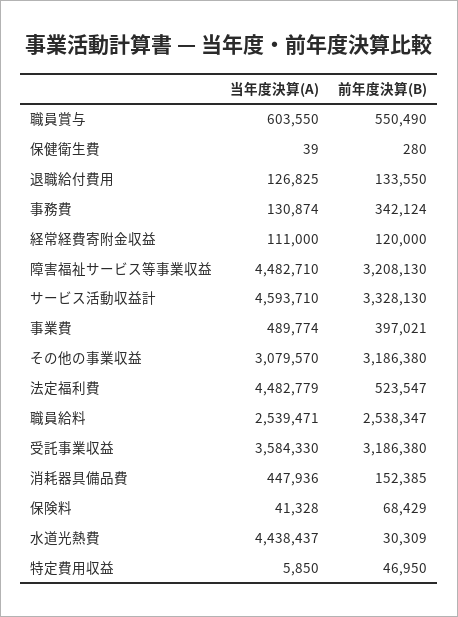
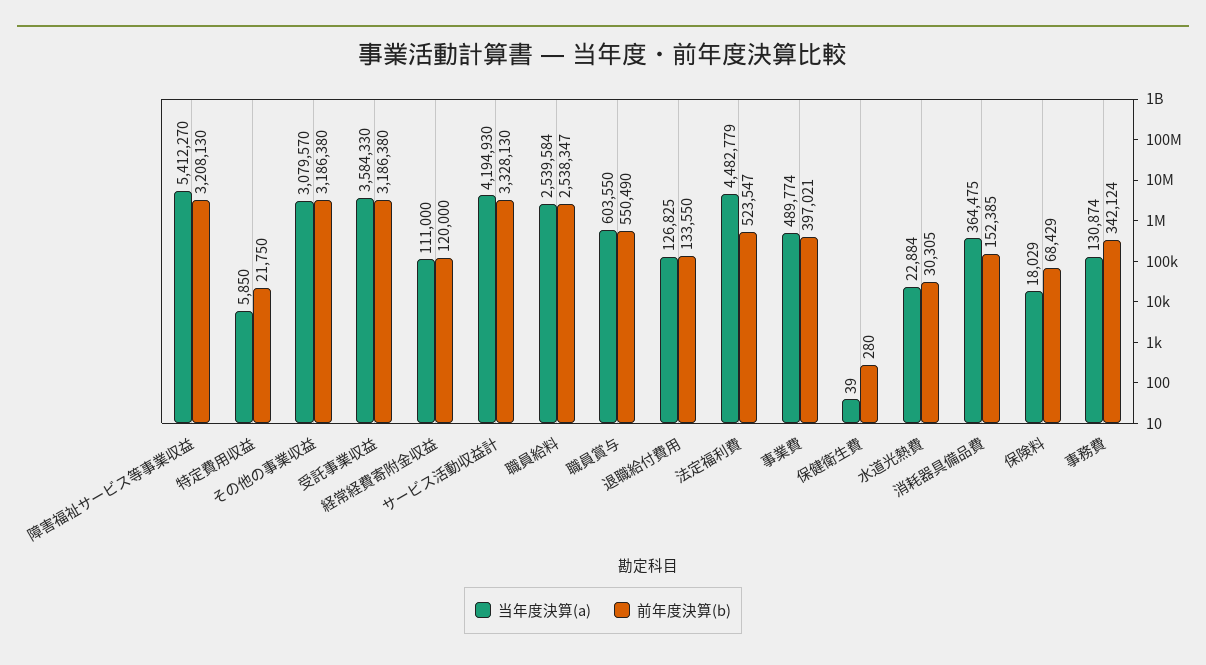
  {
    "当年度決算(A)": {
      "職員賞与": 603550,
      "保健衛生費": 39,
      "退職給付費用": 126825,
      "事務費": 130874,
      "経常経費寄附金収益": 111000,
-     "障害福祉サービス等事業収益": 4482710,
+     "障害福祉サービス等事業収益": 5412270,
-     "サービス活動収益計": 4593710,
+     "サービス活動収益計": 4194930,
      "事業費": 489774,
      "その他の事業収益": 3079570,
      "法定福利費": 4482779,
-     "職員給料": 2539471,
+     "職員給料": 2539584,
      "受託事業収益": 3584330,
-     "消耗器具備品費": 447936,
+     "消耗器具備品費": 364475,
-     "保険料": 41328,
+     "保険料": 18029,
-     "水道光熱費": 4438437,
+     "水道光熱費": 22884,
      "特定費用収益": 5850
    },
    "前年度決算(B)": {
      "職員賞与": 550490,
      "保健衛生費": 280,
      "退職給付費用": 133550,
      "事務費": 342124,
      "経常経費寄附金収益": 120000,
      "障害福祉サービス等事業収益": 3208130,
      "サービス活動収益計": 3328130,
      "事業費": 397021,
      "その他の事業収益": 3186380,
      "法定福利費": 523547,
      "職員給料": 2538347,
      "受託事業収益": 3186380,
      "消耗器具備品費": 152385,
      "保険料": 68429,
-     "水道光熱費": 30309,
+     "水道光熱費": 30305,
-     "特定費用収益": 46950
+     "特定費用収益": 21750
    }
  }

